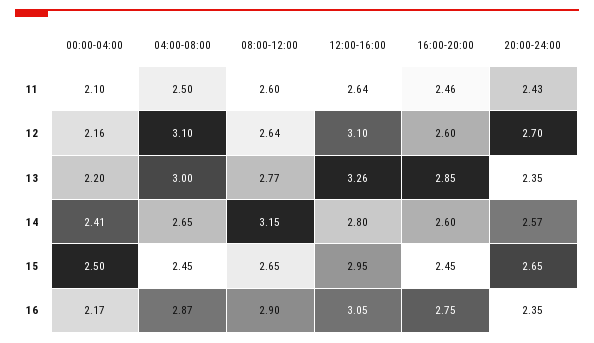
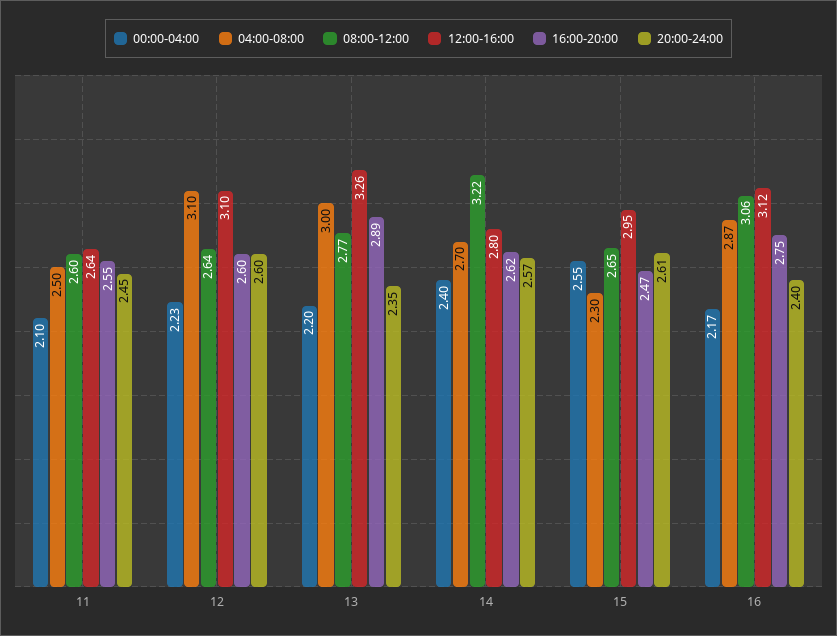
  {
    "00:00-04:00": {
      "11": 2.1,
-     "12": 2.16,
+     "12": 2.23,
      "13": 2.2,
-     "14": 2.41,
+     "14": 2.4,
-     "15": 2.5,
+     "15": 2.55,
      "16": 2.17
    },
    "04:00-08:00": {
      "11": 2.5,
      "12": 3.1,
      "13": 3,
-     "14": 2.65,
+     "14": 2.7,
-     "15": 2.45,
+     "15": 2.3,
      "16": 2.87
    },
    "08:00-12:00": {
      "11": 2.6,
      "12": 2.64,
      "13": 2.77,
-     "14": 3.15,
+     "14": 3.22,
      "15": 2.65,
-     "16": 2.9
+     "16": 3.06
    },
    "12:00-16:00": {
      "11": 2.64,
      "12": 3.1,
      "13": 3.26,
      "14": 2.8,
      "15": 2.95,
-     "16": 3.05
+     "16": 3.12
    },
    "16:00-20:00": {
-     "11": 2.46,
+     "11": 2.55,
      "12": 2.6,
-     "13": 2.85,
+     "13": 2.89,
-     "14": 2.6,
+     "14": 2.62,
-     "15": 2.45,
+     "15": 2.47,
      "16": 2.75
    },
    "20:00-24:00": {
-     "11": 2.43,
+     "11": 2.45,
-     "12": 2.7,
+     "12": 2.6,
      "13": 2.35,
      "14": 2.57,
-     "15": 2.65,
+     "15": 2.61,
-     "16": 2.35
+     "16": 2.4
    }
  }

